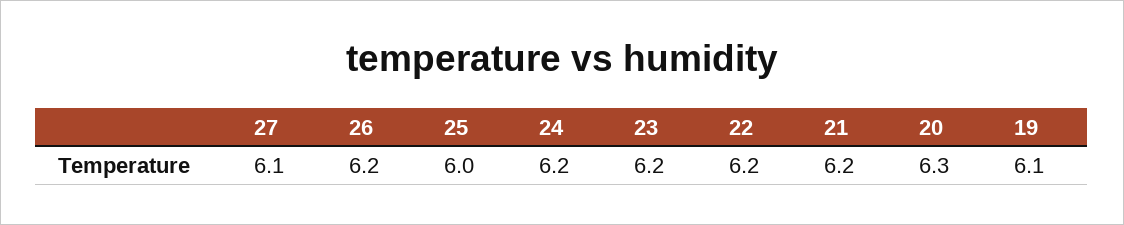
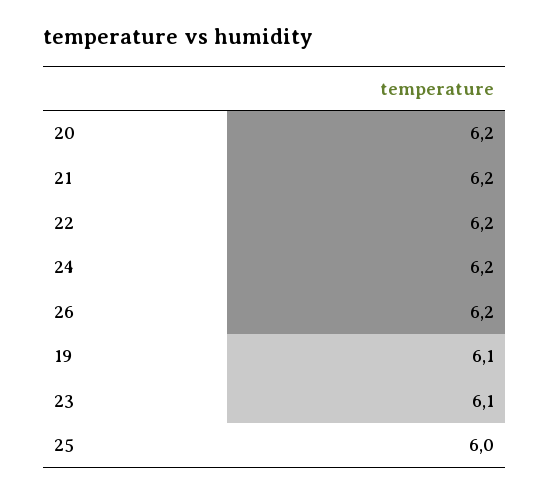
  {
-   "27": 6.1,
    "26": 6.2,
    "25": 6,
    "24": 6.2,
-   "23": 6.2,
+   "23": 6.1,
    "22": 6.2,
    "21": 6.2,
-   "20": 6.3,
+   "20": 6.2,
    "19": 6.1
  }

